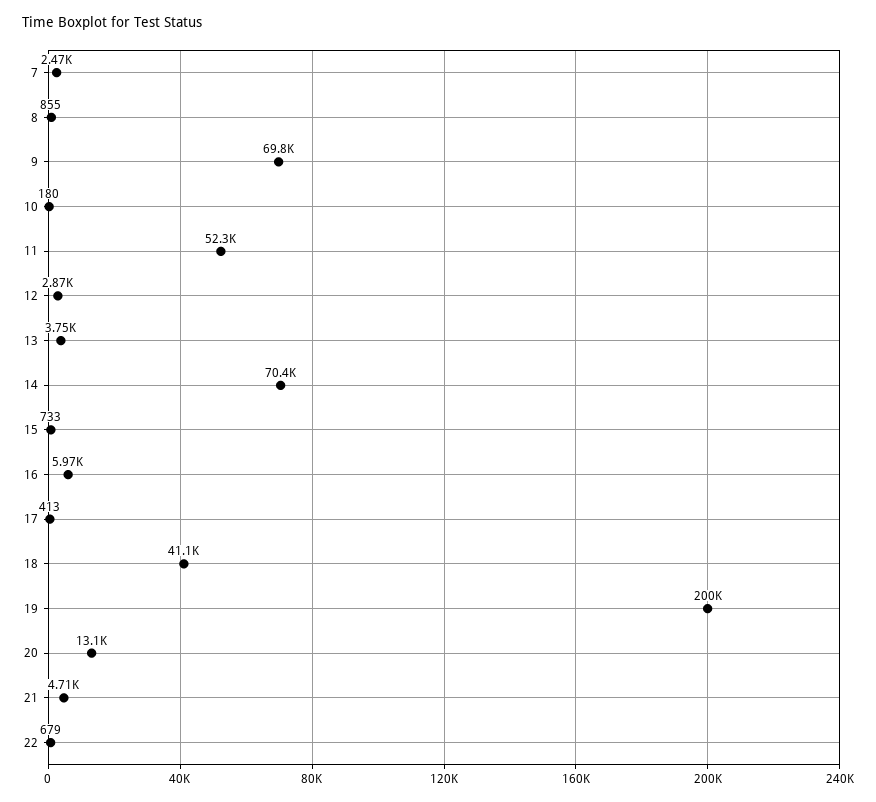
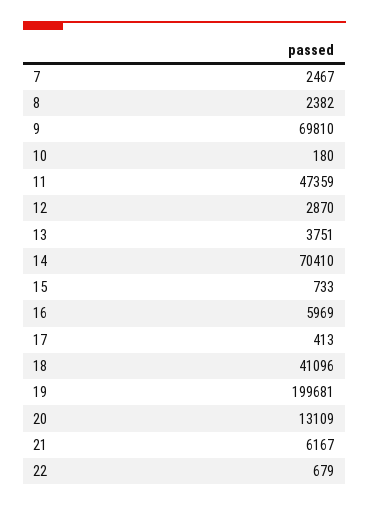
  {
    "7": 2467,
-   "8": 855,
+   "8": 2382,
    "9": 69810,
    "10": 180,
-   "11": 52300,
+   "11": 47359,
    "12": 2870,
    "13": 3751,
    "14": 70410,
    "15": 733,
    "16": 5969,
    "17": 413,
    "18": 41096,
    "19": 199681,
    "20": 13109,
-   "21": 4710,
+   "21": 6167,
    "22": 679
  }

